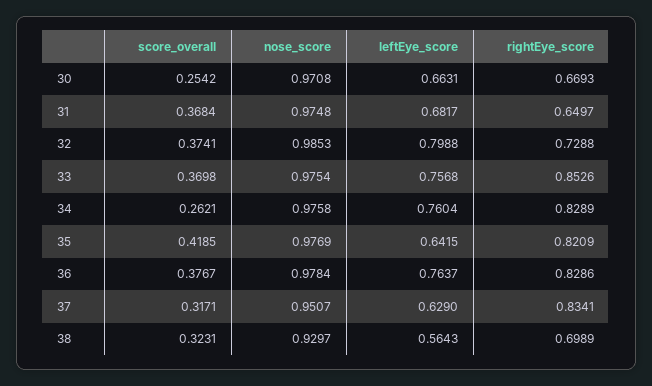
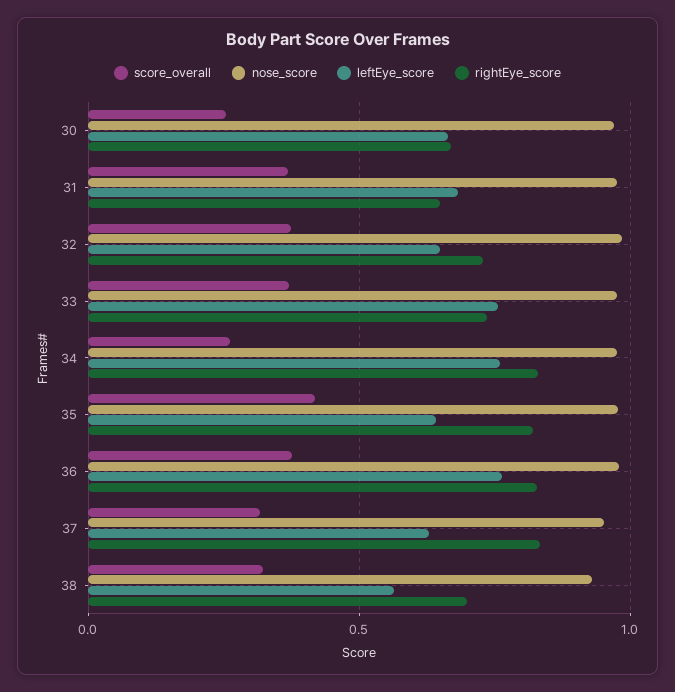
  {
    "score_overall": {
      "30": 0.2542,
      "31": 0.3684,
      "32": 0.3741,
      "33": 0.3698,
      "34": 0.2621,
      "35": 0.4185,
      "36": 0.3767,
      "37": 0.3171,
      "38": 0.3231
    },
    "nose_score": {
      "30": 0.9708,
      "31": 0.9748,
      "32": 0.9853,
      "33": 0.9754,
      "34": 0.9758,
      "35": 0.9769,
      "36": 0.9784,
      "37": 0.9507,
      "38": 0.9297
    },
    "leftEye_score": {
      "30": 0.6631,
      "31": 0.6817,
-     "32": 0.7988,
+     "32": 0.65,
      "33": 0.7568,
      "34": 0.7604,
      "35": 0.6415,
      "36": 0.7637,
      "37": 0.629,
      "38": 0.5643
    },
    "rightEye_score": {
      "30": 0.6693,
      "31": 0.6497,
      "32": 0.7288,
-     "33": 0.8526,
+     "33": 0.75,
      "34": 0.8289,
      "35": 0.8209,
      "36": 0.8286,
      "37": 0.8341,
      "38": 0.6989
    }
  }

